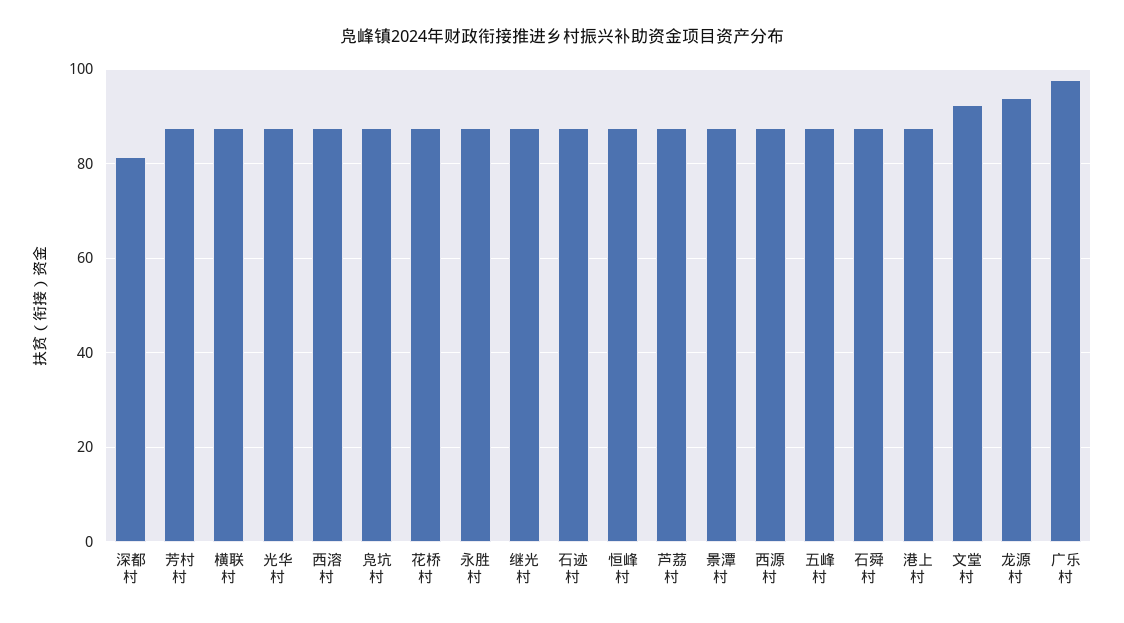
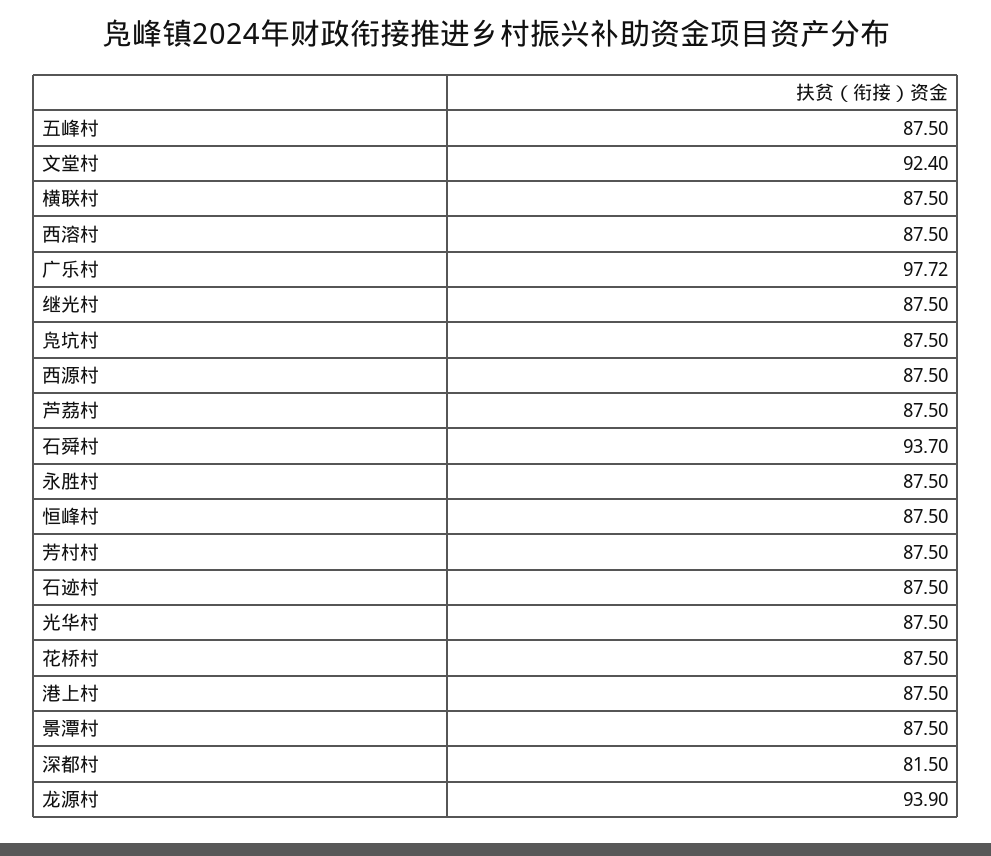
  {
    "深都村": 81.5,
    "芳村村": 87.5,
    "横联村": 87.5,
    "光华村": 87.5,
    "西溶村": 87.5,
    "凫坑村": 87.5,
    "花桥村": 87.5,
    "永胜村": 87.5,
    "继光村": 87.5,
    "石迹村": 87.5,
    "恒峰村": 87.5,
    "芦茘村": 87.5,
    "景潭村": 87.5,
    "西源村": 87.5,
    "五峰村": 87.5,
-   "石舜村": 88,
+   "石舜村": 93.7,
    "港上村": 87.5,
    "文堂村": 92.4,
    "龙源村": 93.9,
    "广乐村": 97.72
  }

